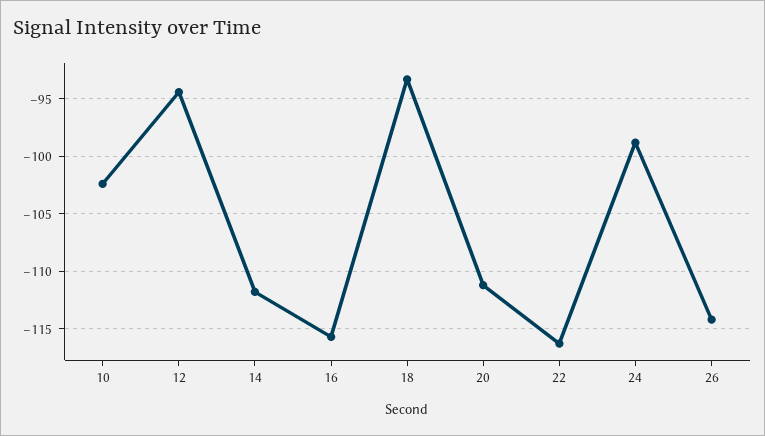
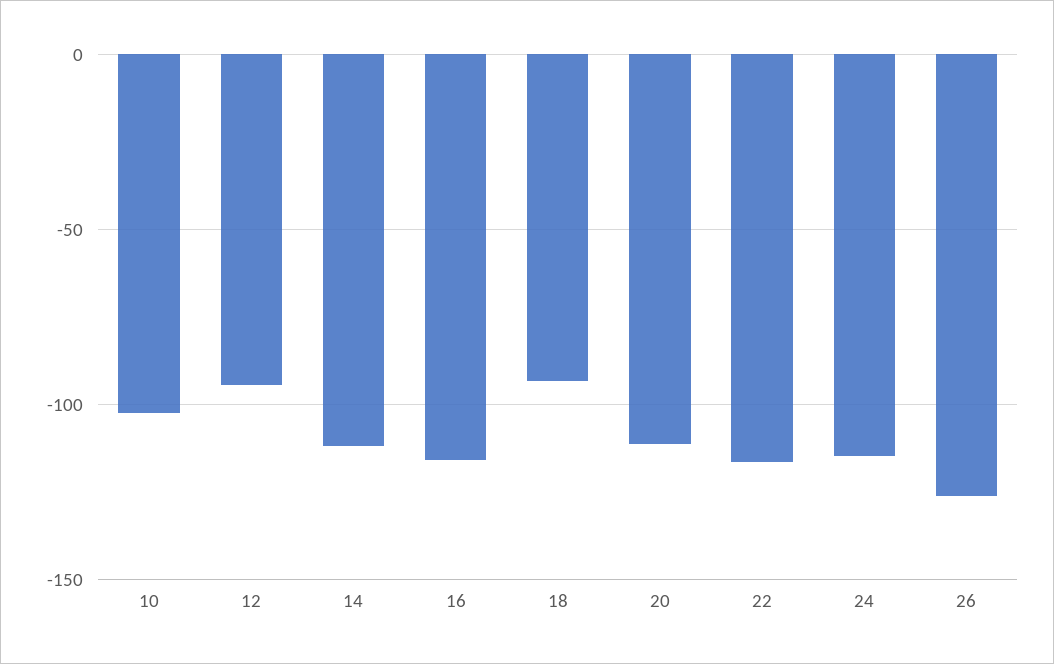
  {
    "10": -102,
    "12": -94,
    "14": -112,
    "16": -116,
    "18": -93,
    "20": -111,
    "22": -116,
-   "24": -99,
+   "24": -115,
-   "26": -114
+   "26": -125
  }

